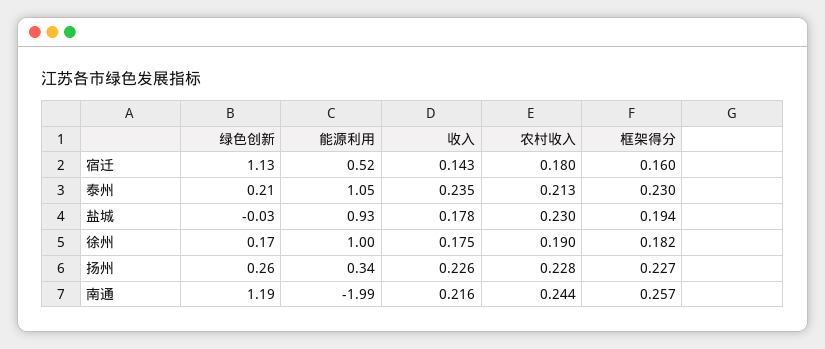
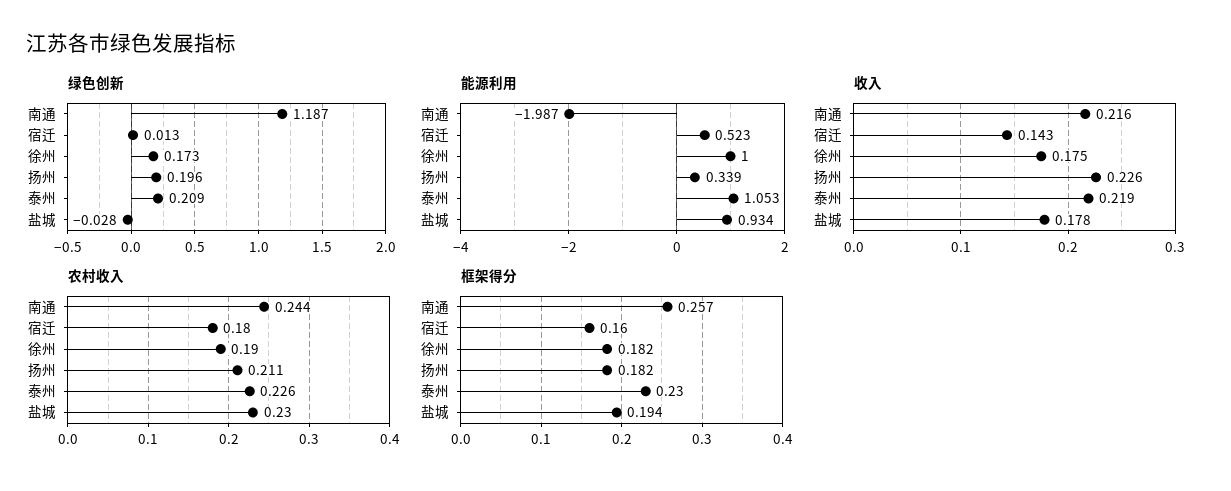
  {
    "绿色创新": {
-     "宿迁": 1.13,
+     "宿迁": 0.013,
      "泰州": 0.209,
      "盐城": -0.028,
      "徐州": 0.173,
-     "扬州": 0.26,
+     "扬州": 0.196,
      "南通": 1.187
    },
    "能源利用": {
      "宿迁": 0.523,
      "泰州": 1.053,
      "盐城": 0.934,
      "徐州": 1,
      "扬州": 0.339,
      "南通": -1.987
    },
    "收入": {
      "宿迁": 0.143,
-     "泰州": 0.235,
+     "泰州": 0.219,
      "盐城": 0.178,
      "徐州": 0.175,
      "扬州": 0.226,
      "南通": 0.216
    },
    "农村收入": {
      "宿迁": 0.18,
-     "泰州": 0.213,
+     "泰州": 0.226,
      "盐城": 0.23,
      "徐州": 0.19,
-     "扬州": 0.228,
+     "扬州": 0.211,
      "南通": 0.244
    },
    "框架得分": {
      "宿迁": 0.16,
      "泰州": 0.23,
      "盐城": 0.194,
      "徐州": 0.182,
-     "扬州": 0.227,
+     "扬州": 0.182,
      "南通": 0.257
    }
  }

